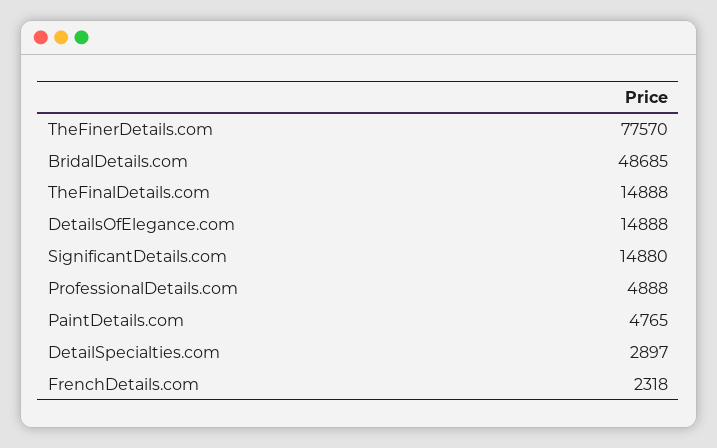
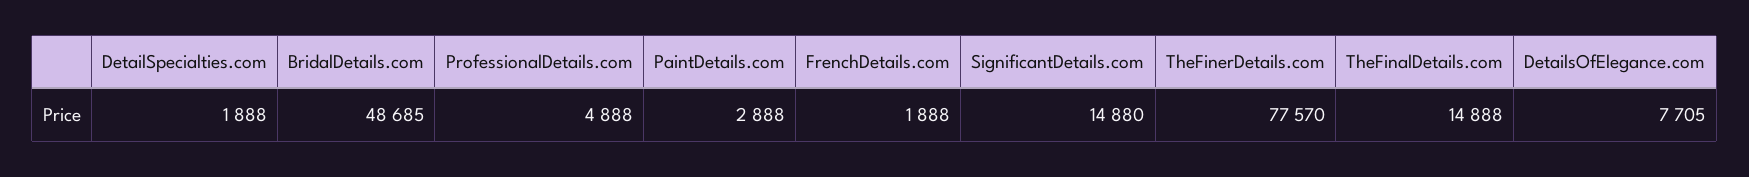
  {
    "TheFinerDetails.com": 77570,
    "BridalDetails.com": 48685,
    "TheFinalDetails.com": 14888,
-   "DetailsOfElegance.com": 14888,
+   "DetailsOfElegance.com": 7705,
    "SignificantDetails.com": 14880,
    "ProfessionalDetails.com": 4888,
-   "PaintDetails.com": 4765,
+   "PaintDetails.com": 2888,
-   "DetailSpecialties.com": 2897,
+   "DetailSpecialties.com": 1888,
-   "FrenchDetails.com": 2318
+   "FrenchDetails.com": 1888
  }

